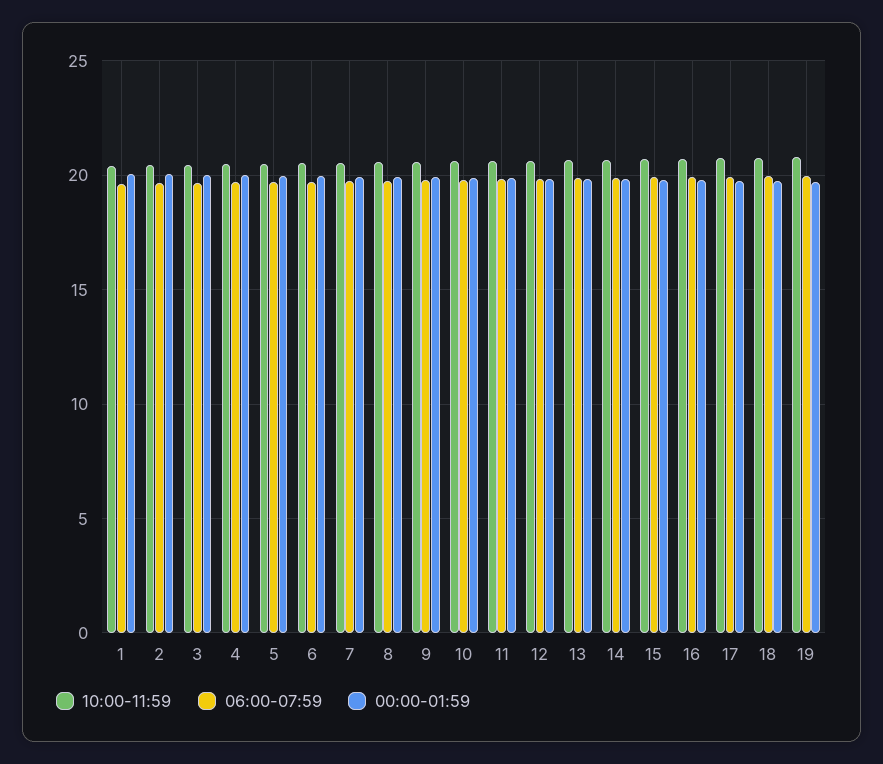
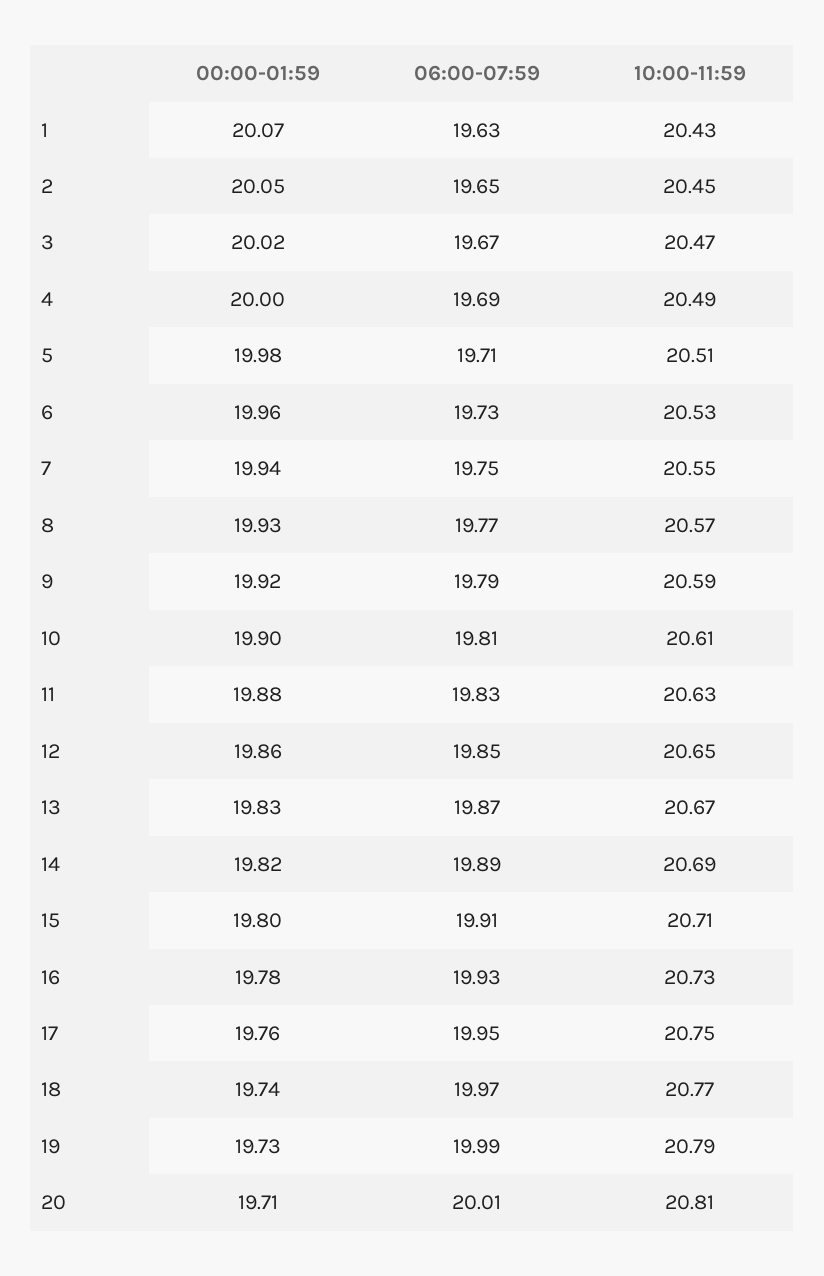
  {
    "10:00-11:59": {
      "1": 20.43,
      "2": 20.45,
      "3": 20.47,
      "4": 20.49,
      "5": 20.51,
      "6": 20.53,
      "7": 20.55,
      "8": 20.57,
      "9": 20.59,
      "10": 20.61,
      "11": 20.63,
      "12": 20.65,
      "13": 20.67,
      "14": 20.69,
      "15": 20.71,
      "16": 20.73,
      "17": 20.75,
      "18": 20.77,
-     "19": 20.79
+     "19": 20.79,
+     "20": 20.81
    },
    "06:00-07:59": {
      "1": 19.63,
      "2": 19.65,
      "3": 19.67,
      "4": 19.69,
      "5": 19.71,
      "6": 19.73,
      "7": 19.75,
      "8": 19.77,
      "9": 19.79,
      "10": 19.81,
      "11": 19.83,
      "12": 19.85,
      "13": 19.87,
      "14": 19.89,
      "15": 19.91,
      "16": 19.93,
      "17": 19.95,
      "18": 19.97,
-     "19": 19.99
+     "19": 19.99,
+     "20": 20.01
    },
    "00:00-01:59": {
      "1": 20.07,
      "2": 20.05,
      "3": 20.02,
      "4": 20,
      "5": 19.98,
      "6": 19.96,
      "7": 19.94,
      "8": 19.93,
      "9": 19.92,
      "10": 19.9,
      "11": 19.88,
      "12": 19.86,
      "13": 19.83,
      "14": 19.82,
      "15": 19.8,
      "16": 19.78,
      "17": 19.76,
      "18": 19.74,
-     "19": 19.73
+     "19": 19.73,
+     "20": 19.71
    }
  }

